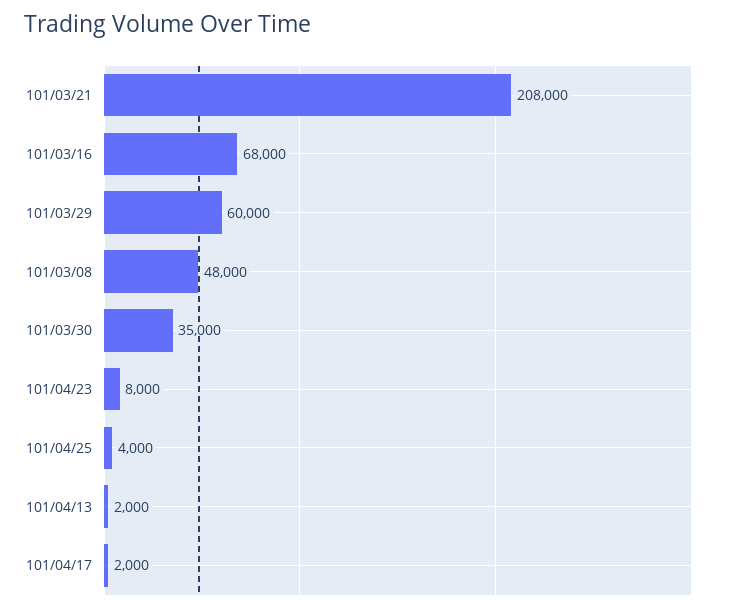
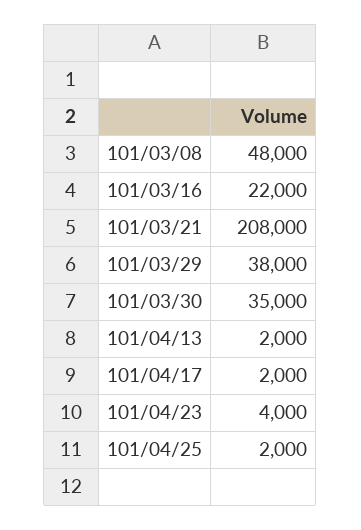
  {
    "101/03/21": 208000,
-   "101/03/16": 68000,
+   "101/03/16": 22000,
-   "101/03/29": 60000,
+   "101/03/29": 38000,
    "101/03/08": 48000,
    "101/03/30": 35000,
-   "101/04/23": 8000,
+   "101/04/23": 4000,
-   "101/04/25": 4000,
+   "101/04/25": 2000,
    "101/04/13": 2000,
    "101/04/17": 2000
  }

